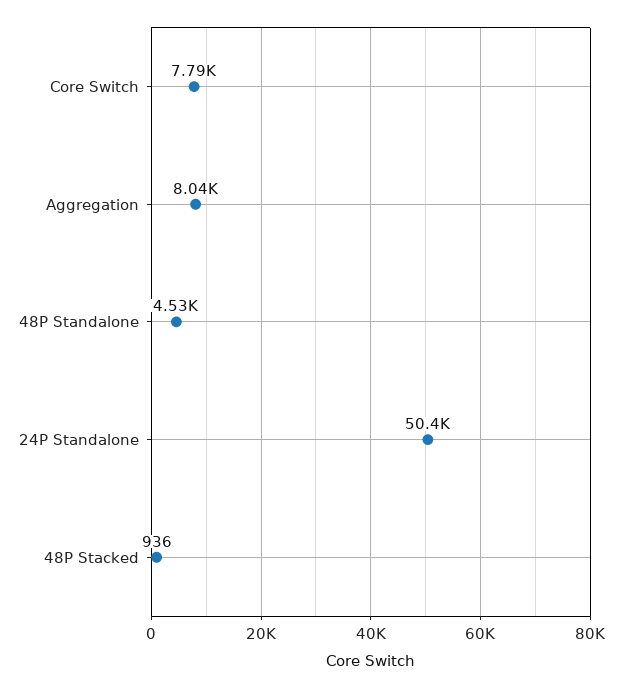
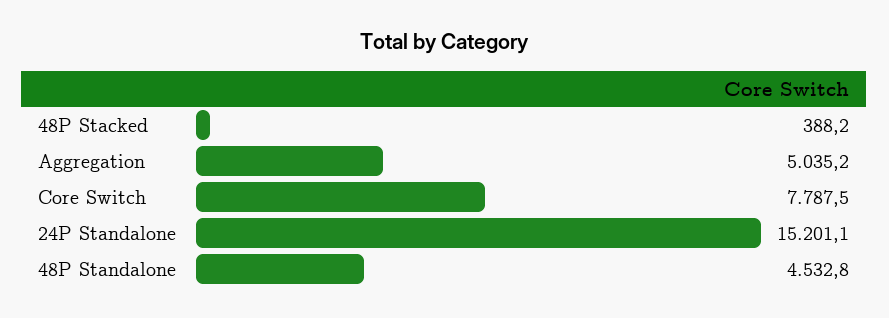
  {
    "Core Switch": 7787.5,
-   "Aggregation": 8040,
+   "Aggregation": 5035.2,
    "48P Standalone": 4532.8,
-   "24P Standalone": 50400,
+   "24P Standalone": 15201.1,
-   "48P Stacked": 936
+   "48P Stacked": 388.2
  }

